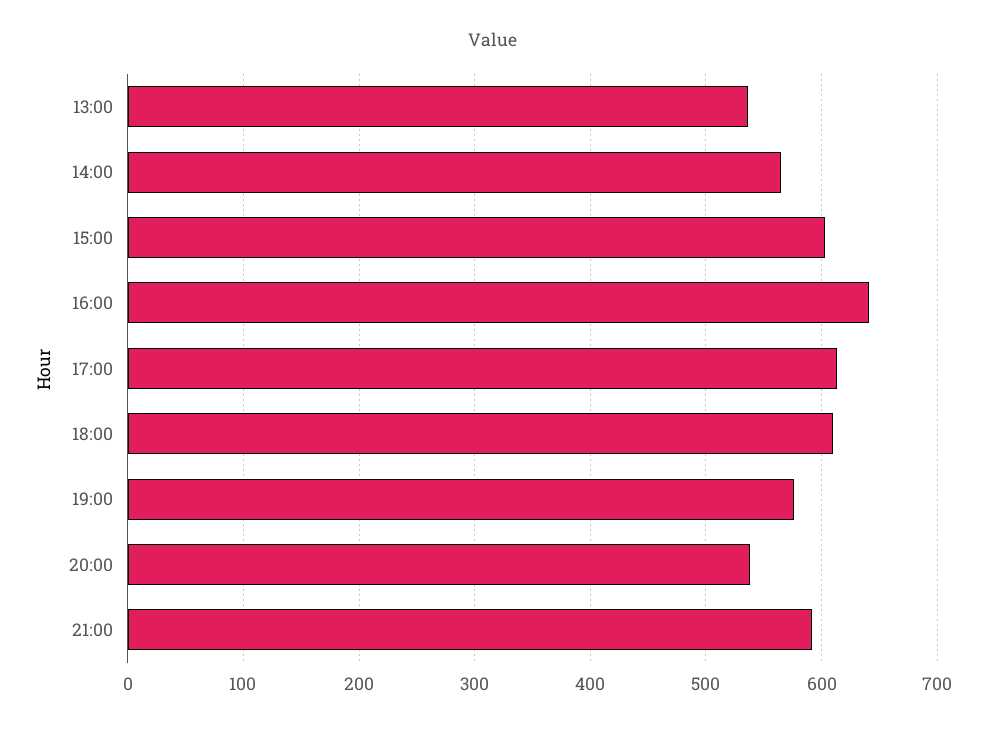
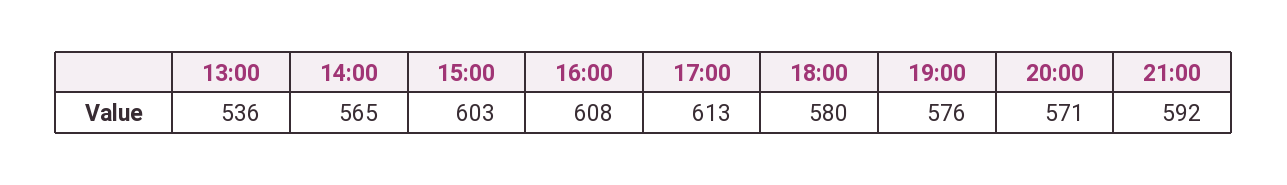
  {
    "13:00": 536,
    "14:00": 565,
    "15:00": 603,
-   "16:00": 640,
+   "16:00": 608,
    "17:00": 613,
-   "18:00": 610,
+   "18:00": 580,
    "19:00": 576,
-   "20:00": 540,
+   "20:00": 571,
    "21:00": 592
  }

